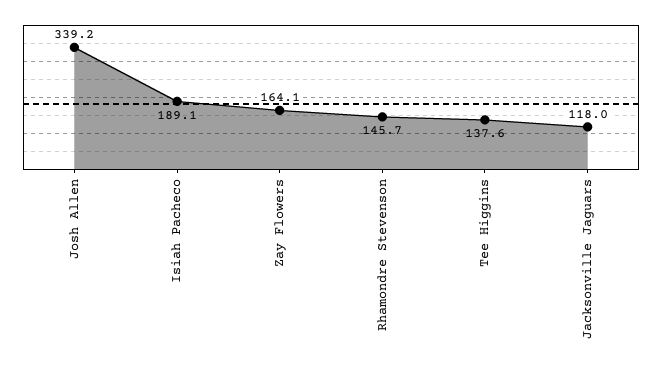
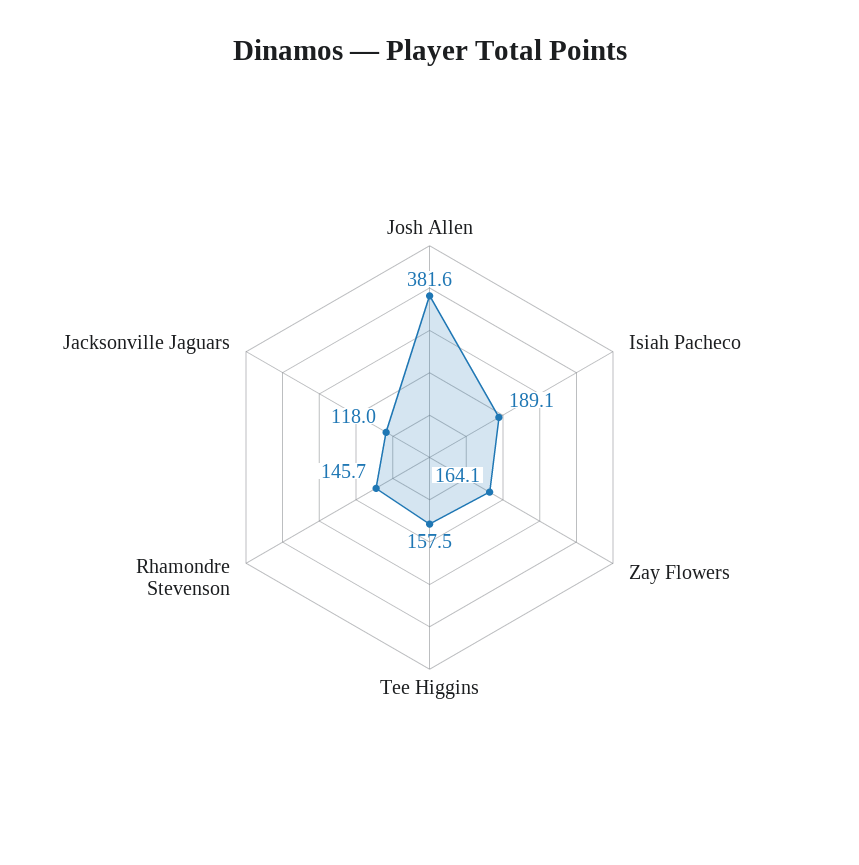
  {
-   "Josh Allen": 339.2,
+   "Josh Allen": 381.6,
    "Isiah Pacheco": 189.1,
    "Zay Flowers": 164.1,
    "Rhamondre Stevenson": 145.7,
-   "Tee Higgins": 137.6,
+   "Tee Higgins": 157.5,
    "Jacksonville Jaguars": 118
  }

